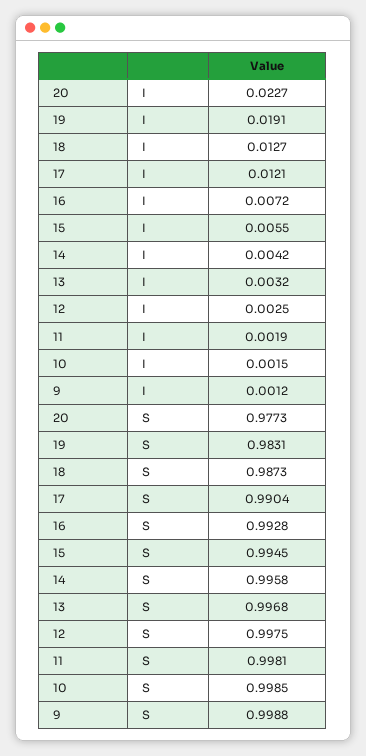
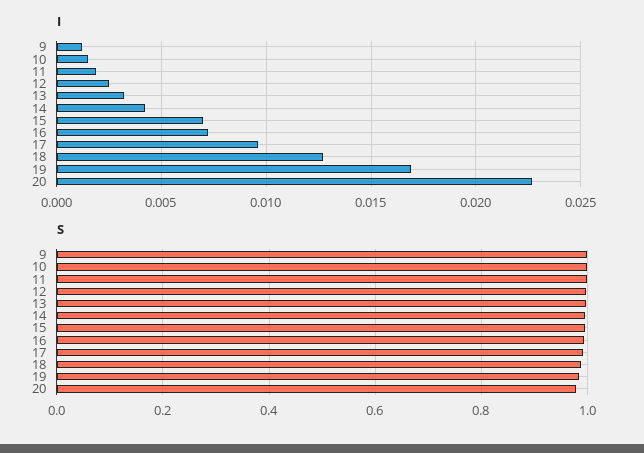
  {
    "I": {
      "20": 0.0227,
-     "19": 0.0191,
+     "19": 0.017,
      "18": 0.0127,
-     "17": 0.0121,
+     "17": 0.0095,
      "16": 0.0072,
-     "15": 0.0055,
+     "15": 0.007,
      "14": 0.0042,
      "13": 0.0032,
      "12": 0.0025,
      "11": 0.0019,
      "10": 0.0015,
      "9": 0.0012
    },
    "S": {
      "20": 0.9773,
      "19": 0.9831,
      "18": 0.9873,
      "17": 0.9904,
      "16": 0.9928,
      "15": 0.9945,
      "14": 0.9958,
      "13": 0.9968,
      "12": 0.9975,
      "11": 0.9981,
      "10": 0.9985,
      "9": 0.9988
    }
  }

